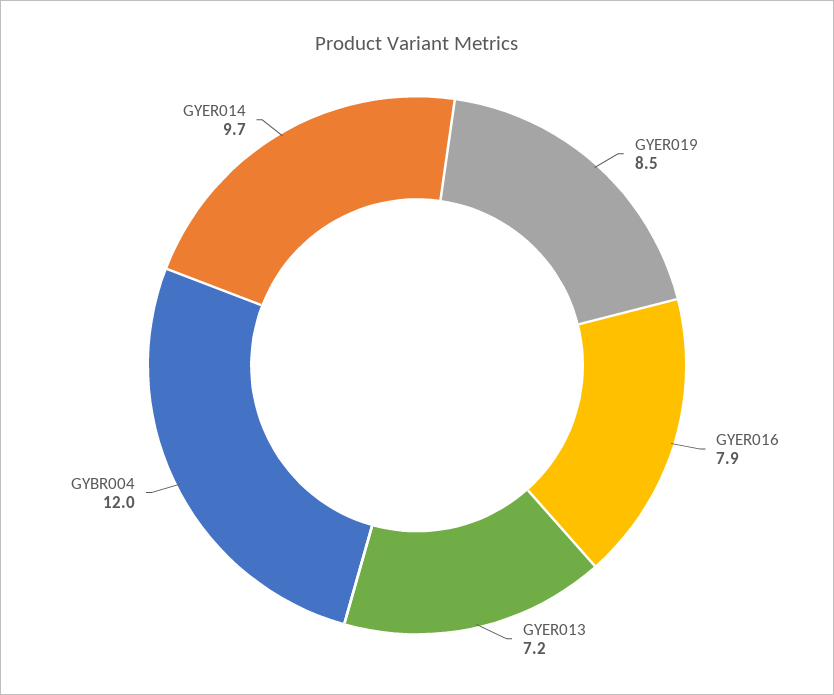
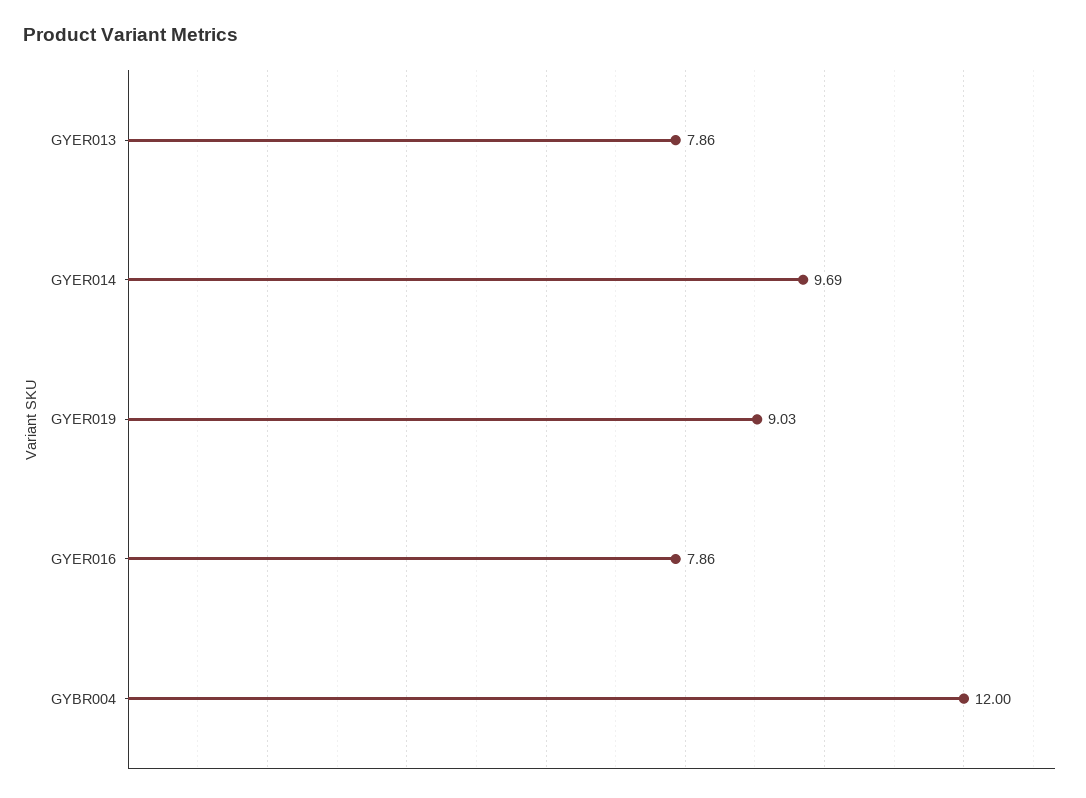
  {
-   "GYER019": 8.5,
+   "GYER019": 9.03,
    "GYER016": 7.86,
-   "GYER013": 7.2,
+   "GYER013": 7.86,
    "GYBR004": 12,
    "GYER014": 9.69
  }

